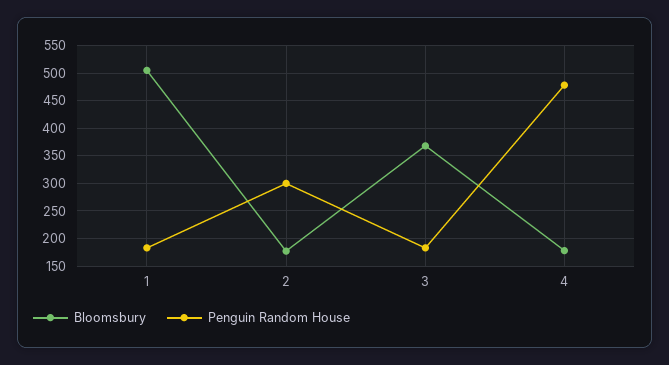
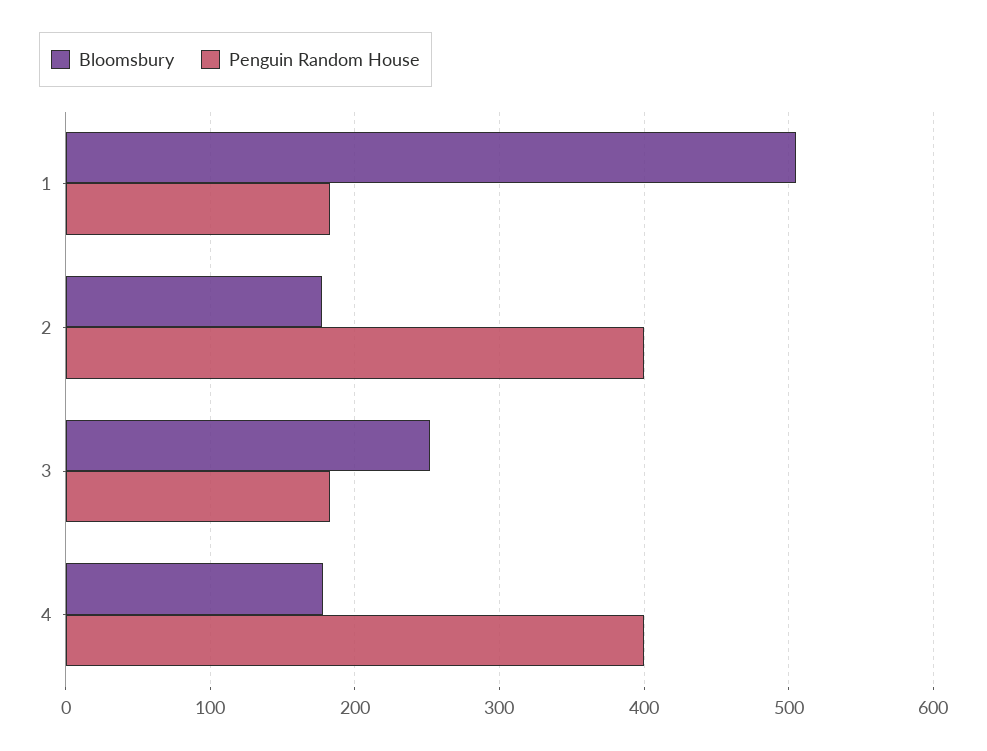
  {
    "Bloomsbury": {
      "1": 510,
      "2": 180,
-     "3": 375,
+     "3": 250,
      "4": 180
    },
    "Penguin Random House": {
      "1": 180,
-     "2": 300,
+     "2": 400,
      "3": 180,
-     "4": 475
+     "4": 400
    }
  }

